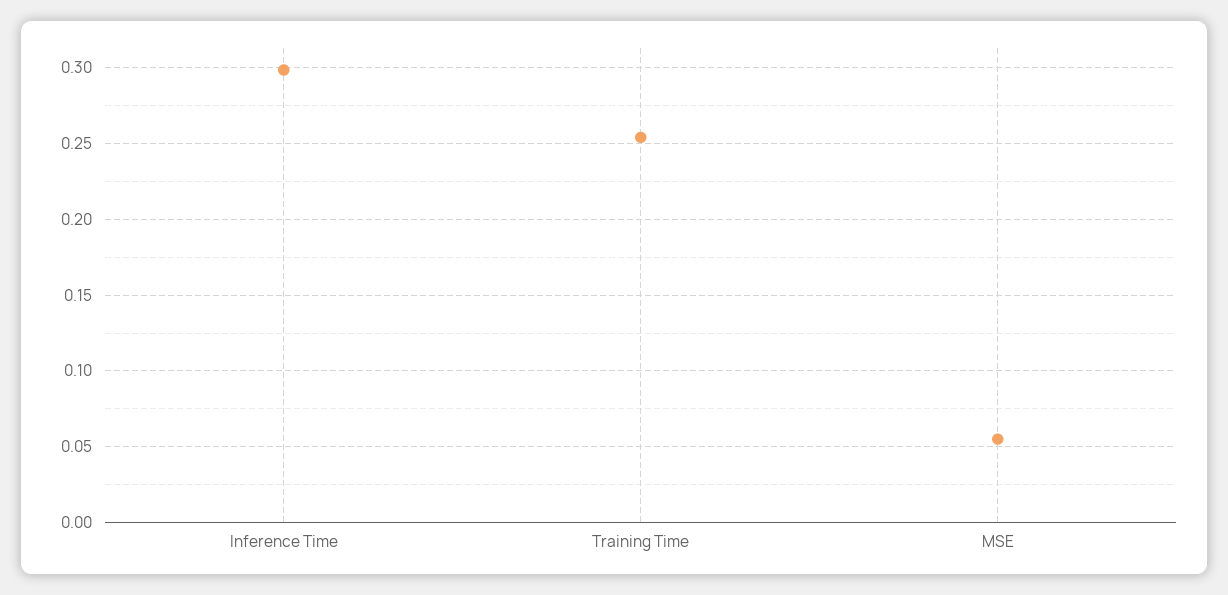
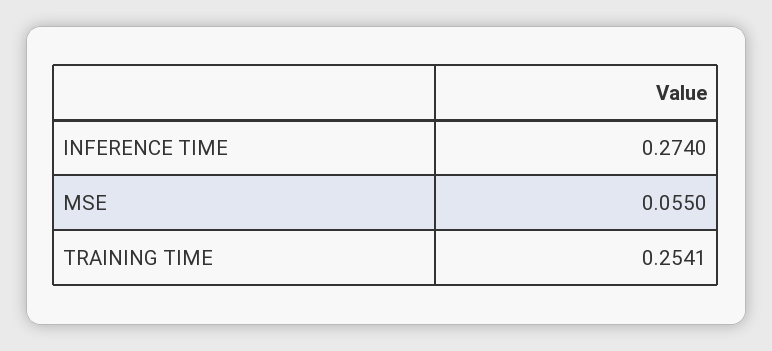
  {
-   "Inference Time": 0.3,
+   "Inference Time": 0.274,
    "Training Time": 0.2541,
    "MSE": 0.055
  }

